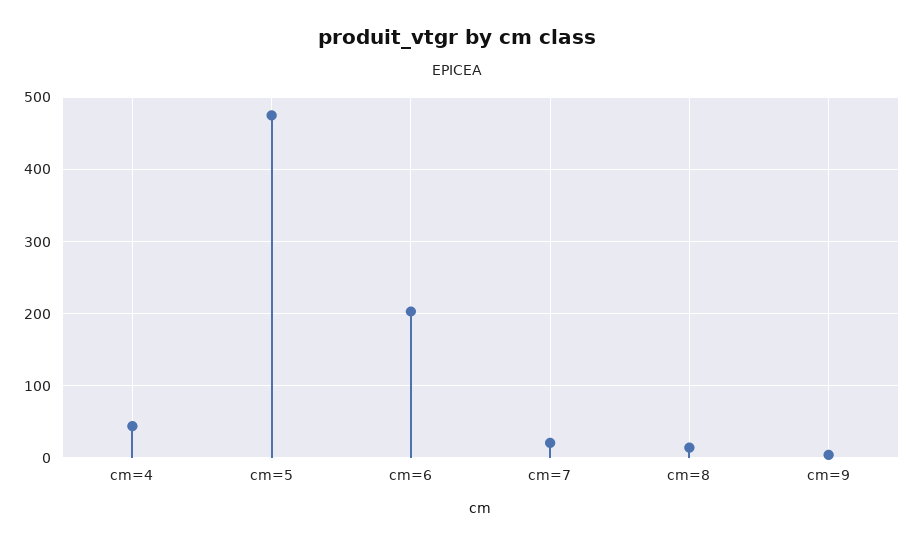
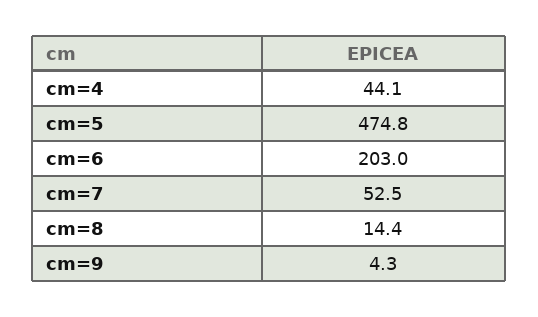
  {
    "cm=4": 44.1,
    "cm=5": 474.8,
    "cm=6": 203,
-   "cm=7": 20,
+   "cm=7": 52.5,
    "cm=8": 14.4,
    "cm=9": 4.3
  }

